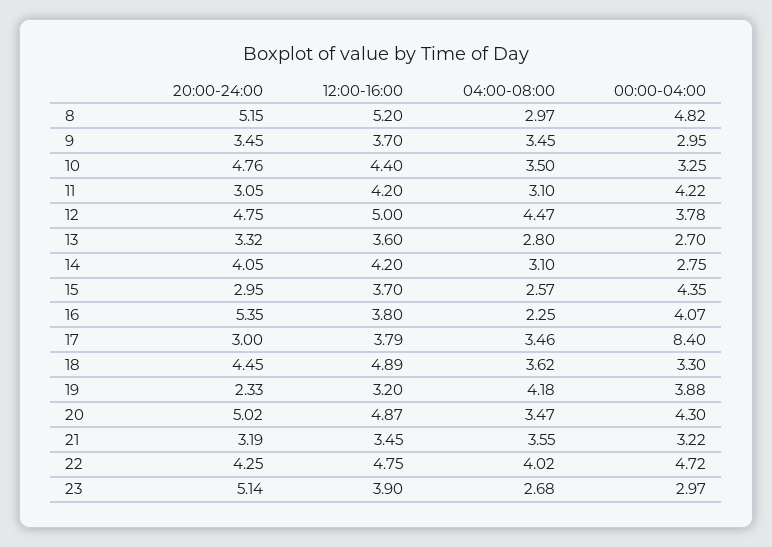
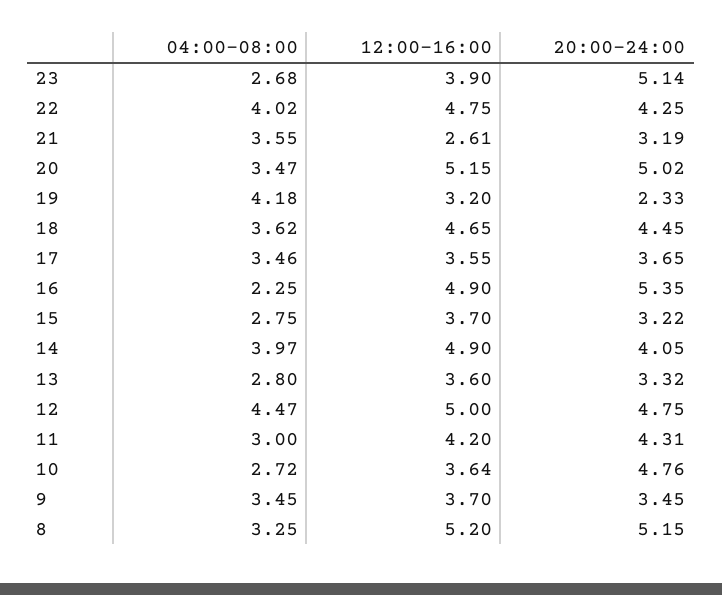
  {
    "20:00-24:00": {
      "8": 5.15,
      "9": 3.45,
      "10": 4.76,
-     "11": 3.05,
+     "11": 4.31,
      "12": 4.75,
      "13": 3.32,
      "14": 4.05,
-     "15": 2.95,
+     "15": 3.22,
      "16": 5.35,
-     "17": 3,
+     "17": 3.65,
      "18": 4.45,
      "19": 2.33,
      "20": 5.02,
      "21": 3.19,
      "22": 4.25,
      "23": 5.14
    },
    "12:00-16:00": {
      "8": 5.2,
      "9": 3.7,
-     "10": 4.4,
+     "10": 3.64,
      "11": 4.2,
      "12": 5,
      "13": 3.6,
-     "14": 4.2,
+     "14": 4.9,
      "15": 3.7,
-     "16": 3.8,
+     "16": 4.9,
-     "17": 3.79,
+     "17": 3.55,
-     "18": 4.89,
+     "18": 4.65,
      "19": 3.2,
-     "20": 4.87,
+     "20": 5.15,
-     "21": 3.45,
+     "21": 2.61,
      "22": 4.75,
      "23": 3.9
    },
    "04:00-08:00": {
-     "8": 2.97,
+     "8": 3.25,
      "9": 3.45,
-     "10": 3.5,
+     "10": 2.72,
-     "11": 3.1,
+     "11": 3,
      "12": 4.47,
      "13": 2.8,
-     "14": 3.1,
+     "14": 3.97,
-     "15": 2.57,
+     "15": 2.75,
      "16": 2.25,
      "17": 3.46,
      "18": 3.62,
      "19": 4.18,
      "20": 3.47,
      "21": 3.55,
      "22": 4.02,
      "23": 2.68
-   },
+   }
-   "00:00-04:00": {
-     "8": 4.82,
-     "9": 2.95,
-     "10": 3.25,
-     "11": 4.22,
-     "12": 3.78,
-     "13": 2.7,
-     "14": 2.75,
-     "15": 4.35,
-     "16": 4.07,
-     "17": 8.4,
-     "18": 3.3,
-     "19": 3.88,
-     "20": 4.3,
-     "21": 3.22,
-     "22": 4.72,
-     "23": 2.97
-   }
  }

